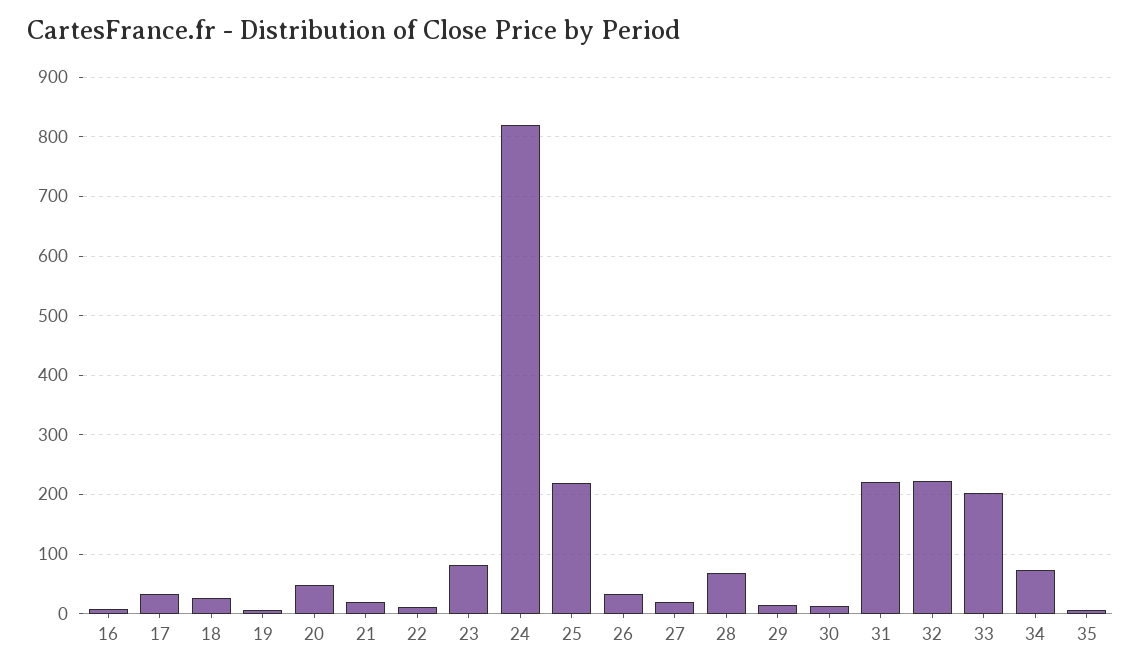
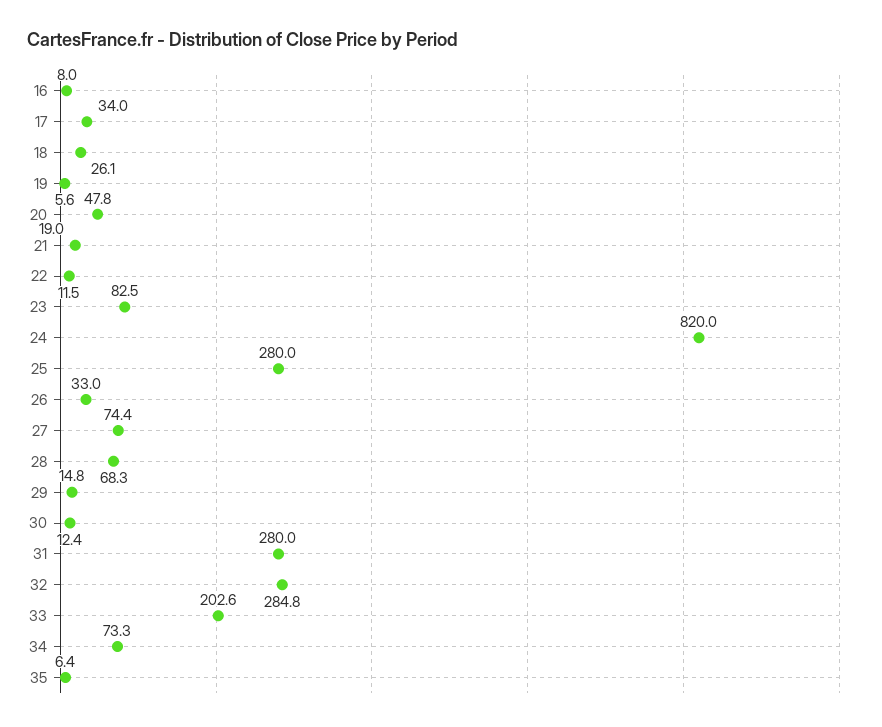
  {
    "16": 8,
    "17": 34,
    "18": 26.1,
    "19": 5.6,
    "20": 47.8,
    "21": 19,
    "22": 11.5,
    "23": 82.5,
    "24": 820,
-   "25": 220,
+   "25": 280,
    "26": 33,
-   "27": 20,
+   "27": 74.4,
    "28": 68.3,
    "29": 14.8,
    "30": 12.4,
-   "31": 220,
+   "31": 280,
-   "32": 220,
+   "32": 284.8,
    "33": 202.6,
    "34": 73.3,
    "35": 6.4
  }

